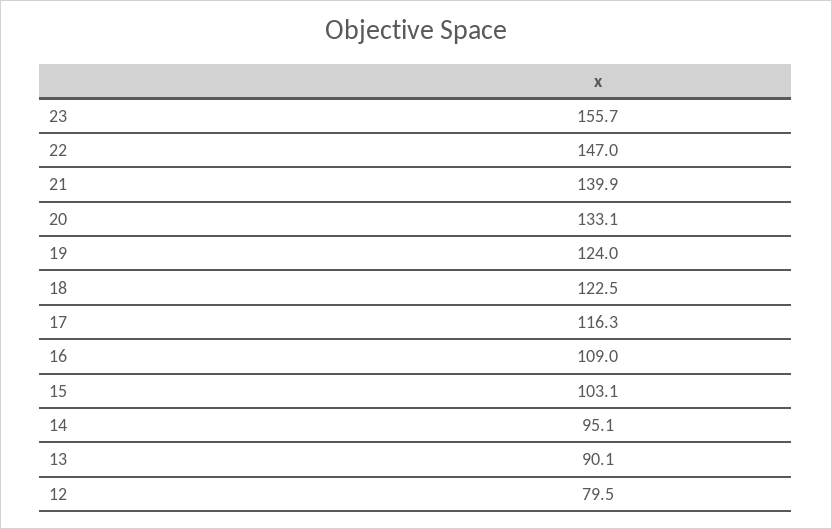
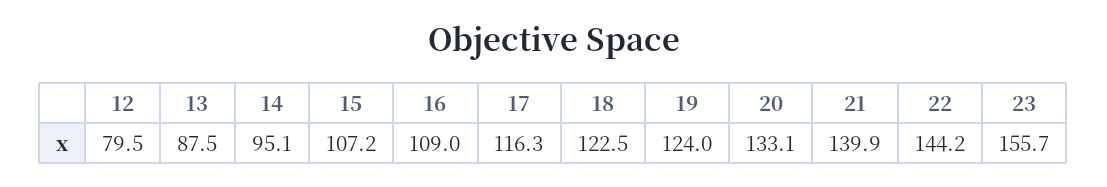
  {
    "23": 155.7,
-   "22": 147,
+   "22": 144.2,
    "21": 139.9,
    "20": 133.1,
    "19": 124,
    "18": 122.5,
    "17": 116.3,
    "16": 109,
-   "15": 103.1,
+   "15": 107.2,
    "14": 95.1,
-   "13": 90.1,
+   "13": 87.5,
    "12": 79.5
  }

